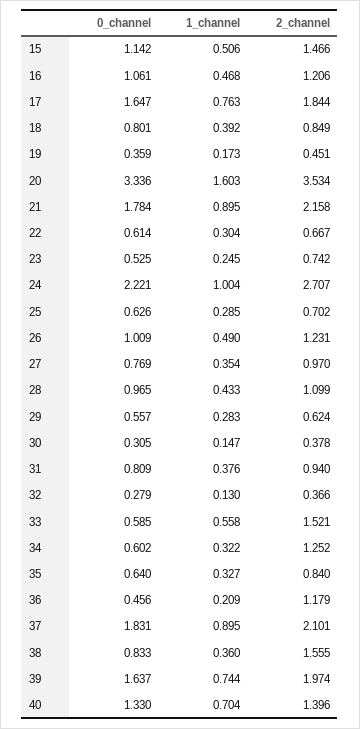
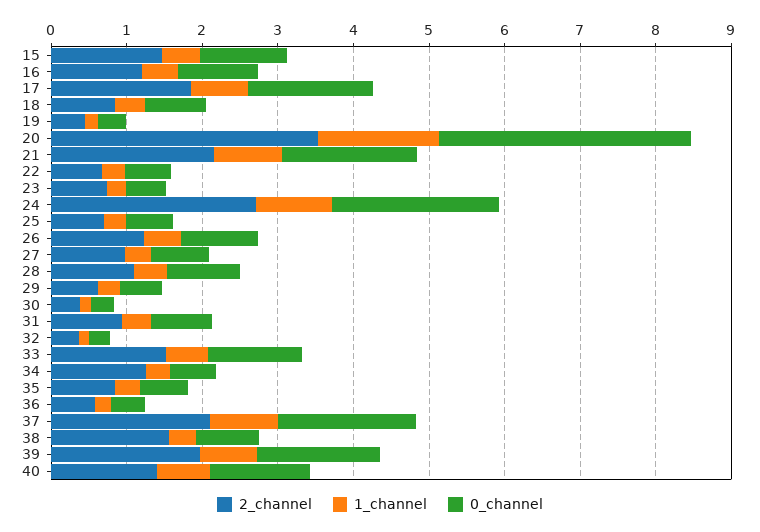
  {
    "0_channel": {
      "15": 1.142,
      "16": 1.061,
      "17": 1.647,
      "18": 0.801,
      "19": 0.359,
      "20": 3.336,
      "21": 1.784,
      "22": 0.614,
      "23": 0.525,
      "24": 2.221,
      "25": 0.626,
      "26": 1.009,
      "27": 0.769,
      "28": 0.965,
      "29": 0.557,
      "30": 0.305,
      "31": 0.809,
      "32": 0.279,
-     "33": 0.585,
+     "33": 1.2,
      "34": 0.602,
      "35": 0.64,
      "36": 0.456,
      "37": 1.831,
      "38": 0.833,
      "39": 1.637,
      "40": 1.33
    },
    "1_channel": {
      "15": 0.506,
      "16": 0.468,
      "17": 0.763,
      "18": 0.392,
      "19": 0.173,
      "20": 1.603,
      "21": 0.895,
      "22": 0.304,
      "23": 0.245,
      "24": 1.004,
      "25": 0.285,
      "26": 0.49,
      "27": 0.354,
      "28": 0.433,
      "29": 0.283,
      "30": 0.147,
      "31": 0.376,
      "32": 0.13,
      "33": 0.558,
      "34": 0.322,
      "35": 0.327,
      "36": 0.209,
      "37": 0.895,
      "38": 0.36,
      "39": 0.744,
      "40": 0.704
    },
    "2_channel": {
      "15": 1.466,
      "16": 1.206,
      "17": 1.844,
      "18": 0.849,
      "19": 0.451,
      "20": 3.534,
      "21": 2.158,
      "22": 0.667,
      "23": 0.742,
      "24": 2.707,
      "25": 0.702,
      "26": 1.231,
      "27": 0.97,
      "28": 1.099,
      "29": 0.624,
      "30": 0.378,
      "31": 0.94,
      "32": 0.366,
      "33": 1.521,
      "34": 1.252,
      "35": 0.84,
-     "36": 1.179,
+     "36": 0.6,
      "37": 2.101,
      "38": 1.555,
      "39": 1.974,
      "40": 1.396
    }
  }

